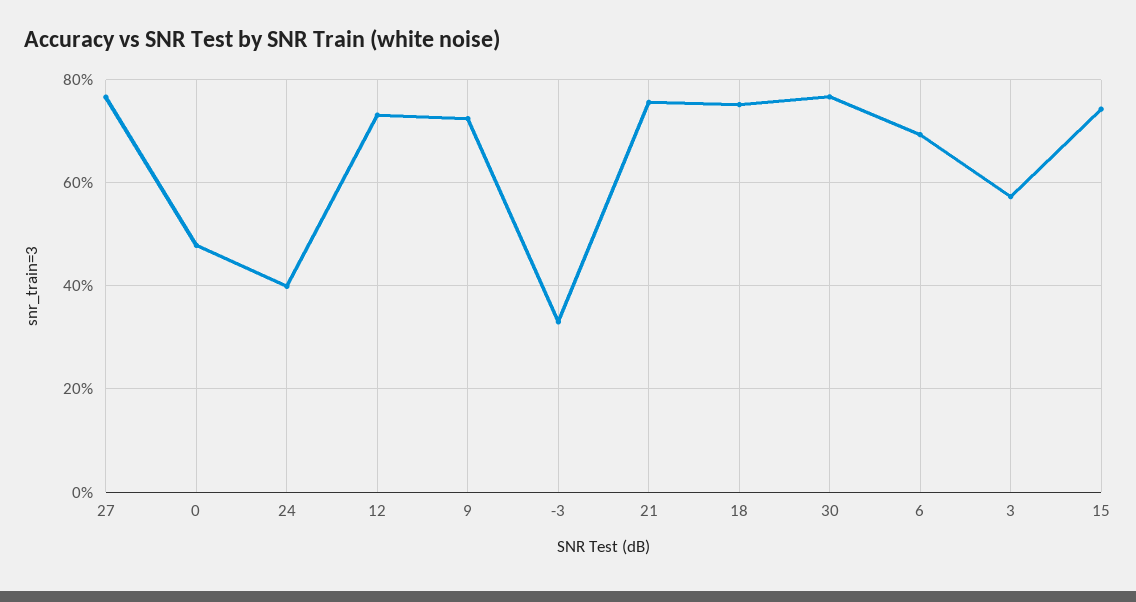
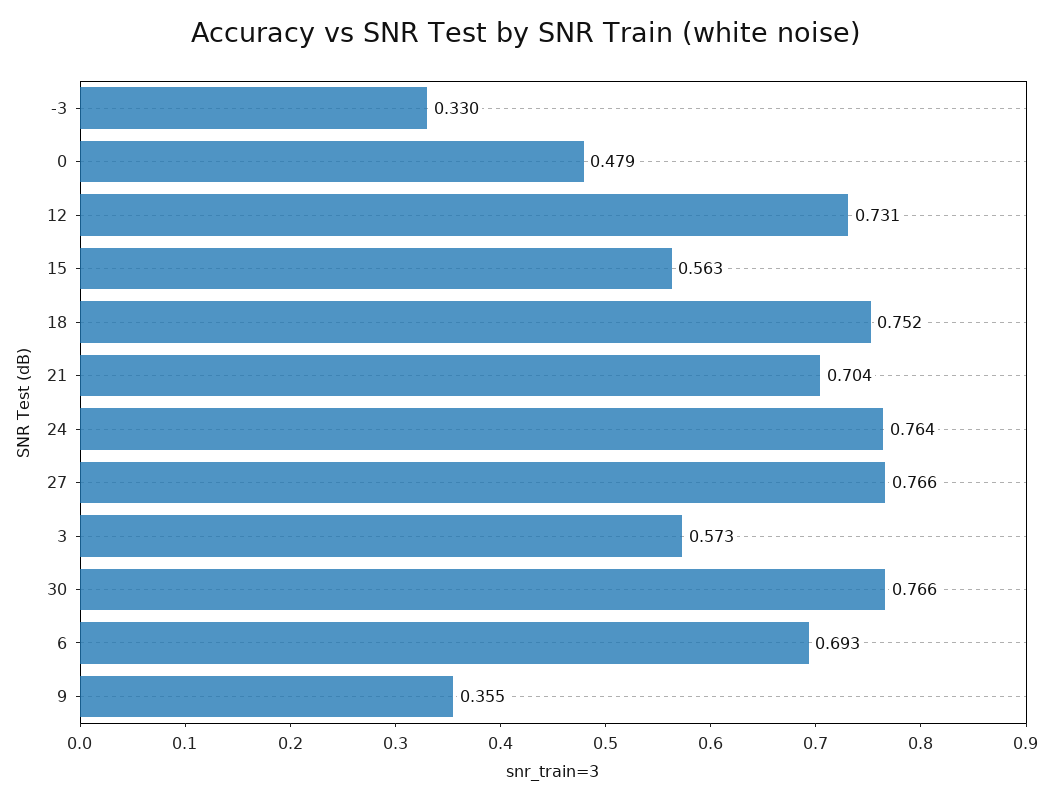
  {
    "27": 0.766,
    "0": 0.479,
-   "24": 0.4,
+   "24": 0.764,
    "12": 0.731,
-   "9": 0.72,
+   "9": 0.355,
    "-3": 0.33,
-   "21": 0.76,
+   "21": 0.704,
    "18": 0.752,
    "30": 0.766,
    "6": 0.693,
    "3": 0.573,
-   "15": 0.74
+   "15": 0.563
  }

